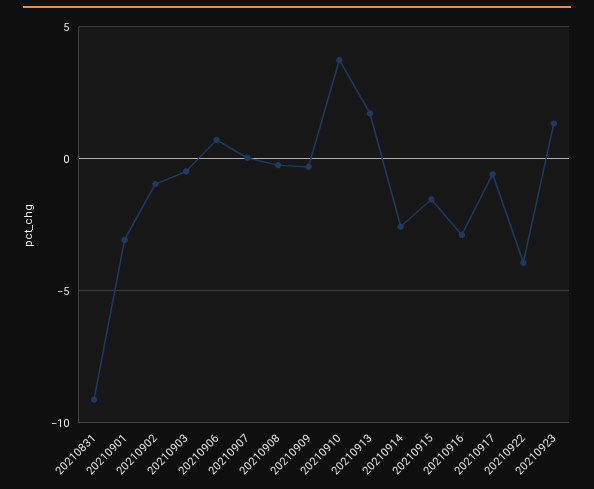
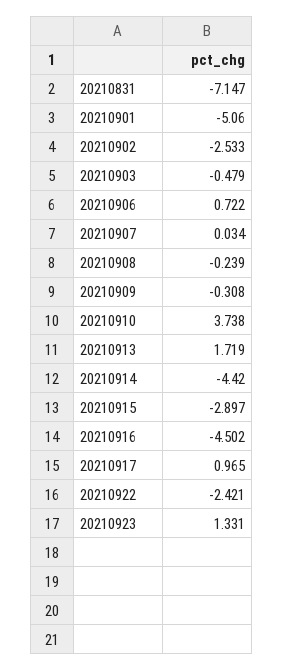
  {
-   "20210831": -9,
+   "20210831": -7.147,
-   "20210901": -3,
+   "20210901": -5.06,
-   "20210902": -1,
+   "20210902": -2.533,
    "20210903": -0.479,
    "20210906": 0.722,
    "20210907": 0.034,
    "20210908": -0.239,
    "20210909": -0.308,
    "20210910": 3.738,
    "20210913": 1.719,
-   "20210914": -2.5,
+   "20210914": -4.42,
-   "20210915": -1.5,
+   "20210915": -2.897,
-   "20210916": -3,
+   "20210916": -4.502,
-   "20210917": -0.5,
+   "20210917": 0.965,
-   "20210922": -4,
+   "20210922": -2.421,
    "20210923": 1.331
  }

